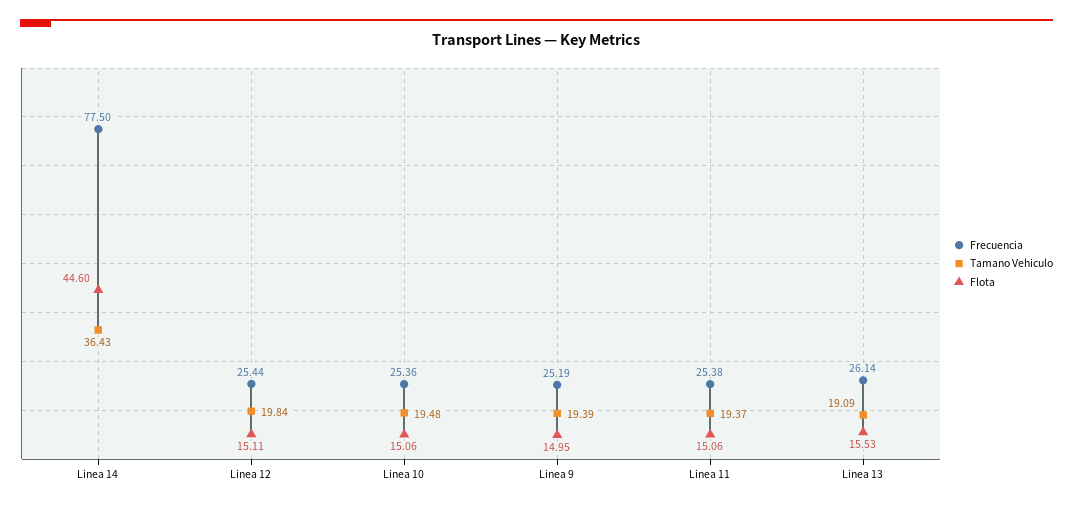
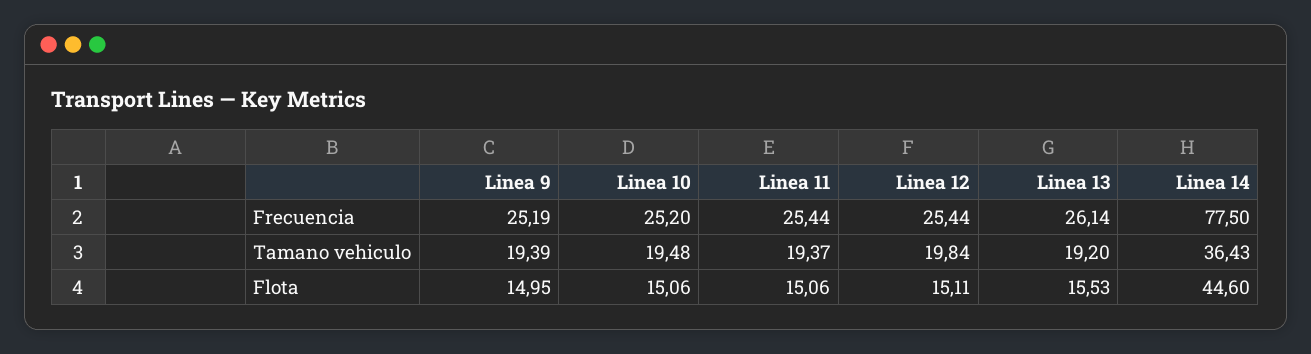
  {
    "Frecuencia": {
      "Linea 14": 77.5,
      "Linea 12": 25.44,
-     "Linea 10": 25.36,
+     "Linea 10": 25.2,
      "Linea 9": 25.19,
-     "Linea 11": 25.38,
+     "Linea 11": 25.44,
      "Linea 13": 26.14
    },
    "Tamano Vehiculo": {
      "Linea 14": 36.43,
      "Linea 12": 19.84,
      "Linea 10": 19.48,
      "Linea 9": 19.39,
      "Linea 11": 19.37,
-     "Linea 13": 19.09
+     "Linea 13": 19.2
    },
    "Flota": {
      "Linea 14": 44.6,
      "Linea 12": 15.11,
      "Linea 10": 15.06,
      "Linea 9": 14.95,
      "Linea 11": 15.06,
      "Linea 13": 15.53
    }
  }

